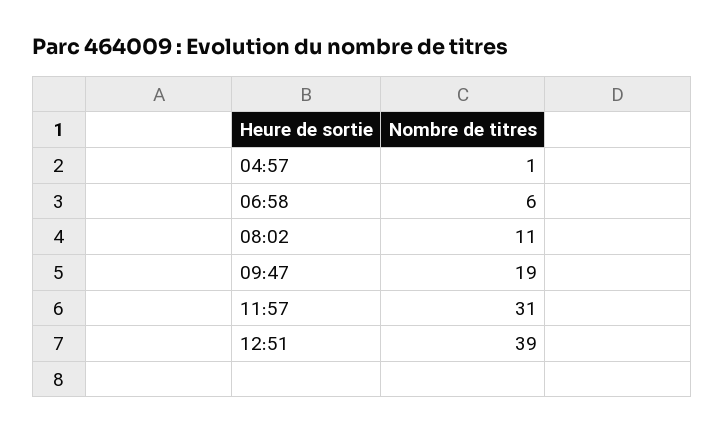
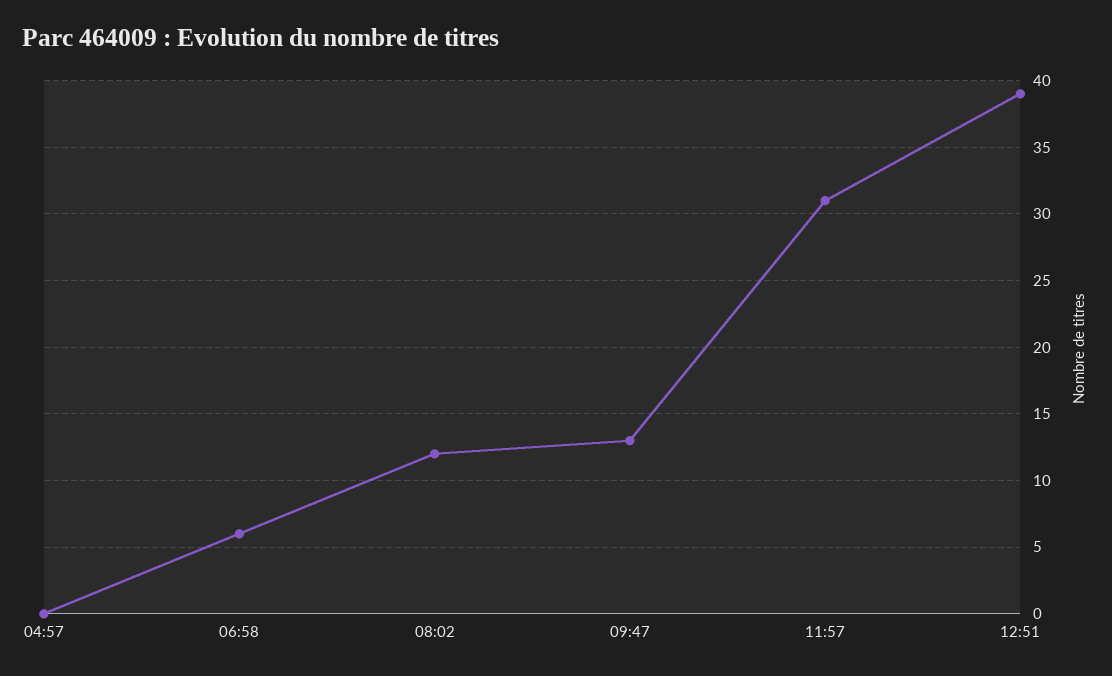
  {
-   "04:57": 1,
+   "04:57": 0,
    "06:58": 6,
-   "08:02": 11,
+   "08:02": 12,
-   "09:47": 19,
+   "09:47": 13,
    "11:57": 31,
    "12:51": 39
  }

